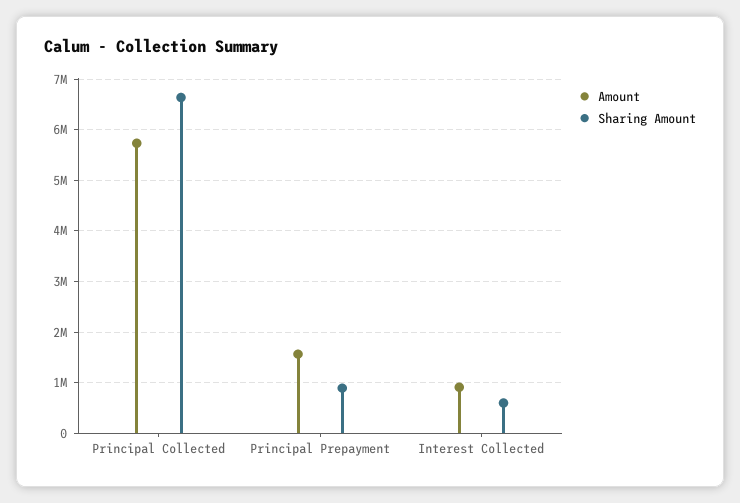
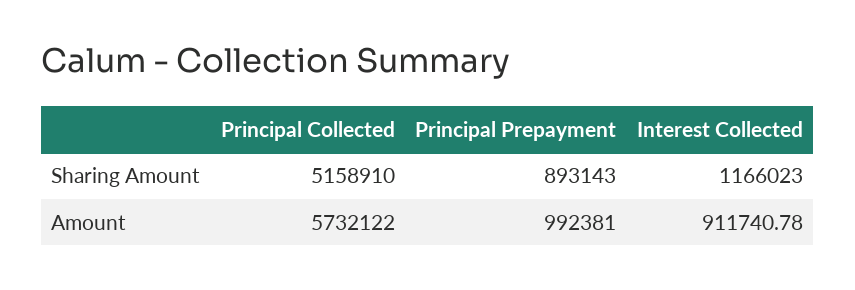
  {
    "Amount": {
      "Principal Collected": 5732122,
-     "Principal Prepayment": 1600000,
+     "Principal Prepayment": 992381,
      "Interest Collected": 911740.78
    },
    "Sharing Amount": {
-     "Principal Collected": 6600000,
+     "Principal Collected": 5158910,
      "Principal Prepayment": 893143,
-     "Interest Collected": 600000
+     "Interest Collected": 1166023
    }
  }

